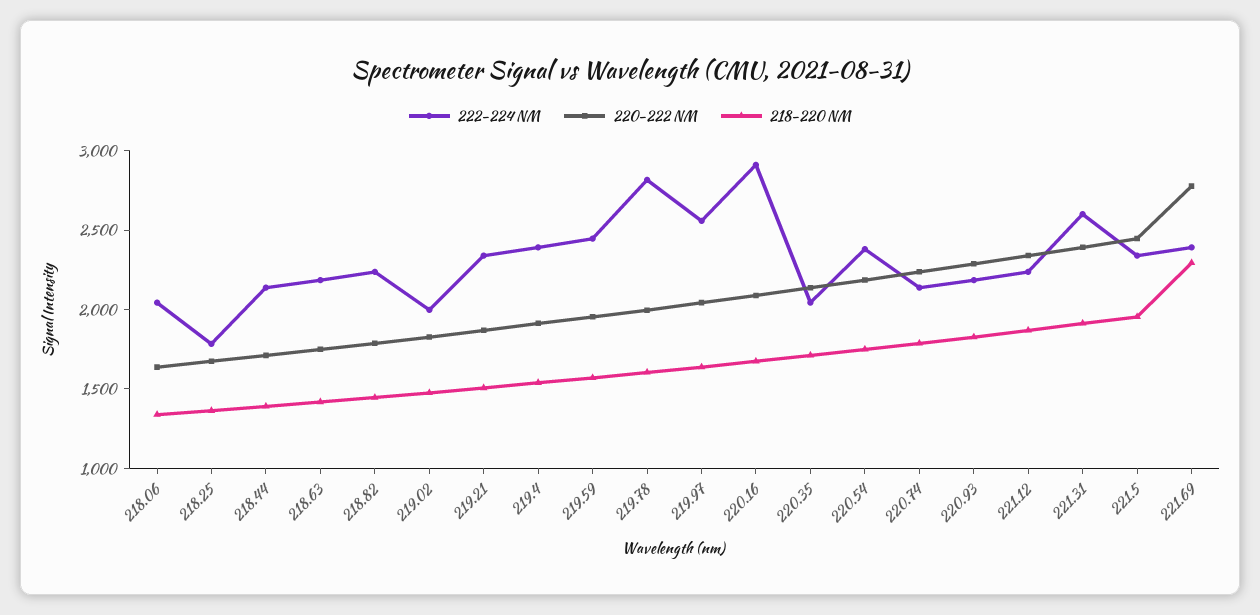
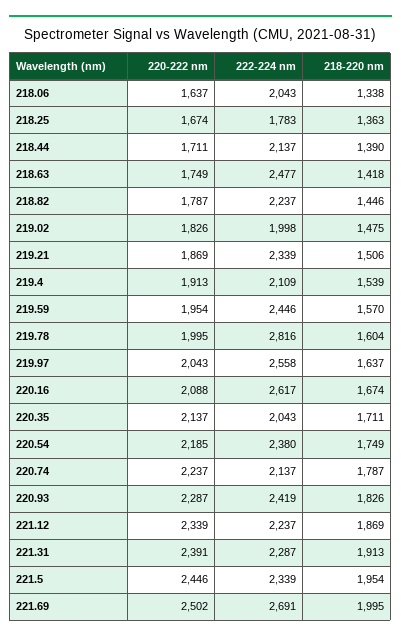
  {
    "222-224 NM": {
      "218.06": 2043,
      "218.25": 1783,
      "218.44": 2137,
-     "218.63": 2200,
+     "218.63": 2477,
      "218.82": 2237,
      "219.02": 1998,
      "219.21": 2339,
-     "219.4": 2400,
+     "219.4": 2109,
      "219.59": 2446,
      "219.78": 2816,
      "219.97": 2558,
-     "220.16": 2900,
+     "220.16": 2617,
      "220.35": 2043,
      "220.54": 2380,
      "220.74": 2137,
-     "220.93": 2200,
+     "220.93": 2419,
      "221.12": 2237,
-     "221.31": 2600,
+     "221.31": 2287,
      "221.5": 2339,
-     "221.69": 2400
+     "221.69": 2691
    },
    "220-222 NM": {
      "218.06": 1637,
      "218.25": 1674,
      "218.44": 1711,
      "218.63": 1749,
      "218.82": 1787,
      "219.02": 1826,
      "219.21": 1869,
      "219.4": 1913,
      "219.59": 1954,
      "219.78": 1995,
      "219.97": 2043,
      "220.16": 2088,
      "220.35": 2137,
      "220.54": 2185,
      "220.74": 2237,
      "220.93": 2287,
      "221.12": 2339,
      "221.31": 2391,
      "221.5": 2446,
-     "221.69": 2800
+     "221.69": 2502
    },
    "218-220 NM": {
      "218.06": 1338,
      "218.25": 1363,
      "218.44": 1390,
      "218.63": 1418,
      "218.82": 1446,
      "219.02": 1475,
      "219.21": 1506,
      "219.4": 1539,
      "219.59": 1570,
      "219.78": 1604,
      "219.97": 1637,
      "220.16": 1674,
      "220.35": 1711,
      "220.54": 1749,
      "220.74": 1787,
      "220.93": 1826,
      "221.12": 1869,
      "221.31": 1913,
      "221.5": 1954,
-     "221.69": 2300
+     "221.69": 1995
    }
  }

